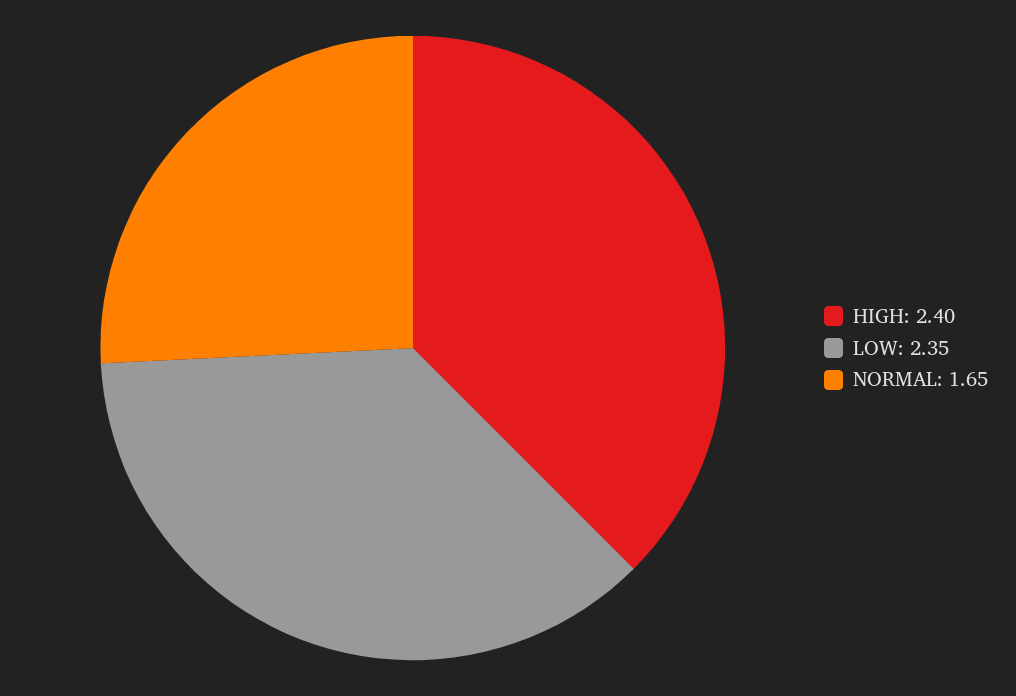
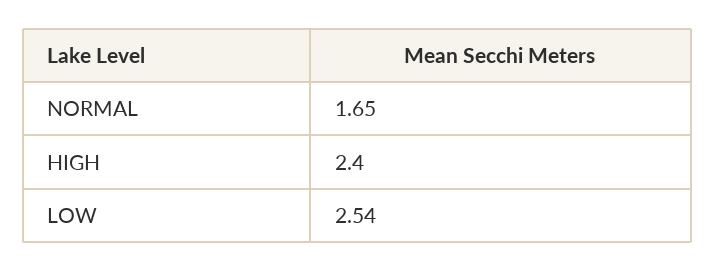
  {
    "HIGH": 2.4,
-   "LOW": 2.35,
+   "LOW": 2.54,
    "NORMAL": 1.65
  }

